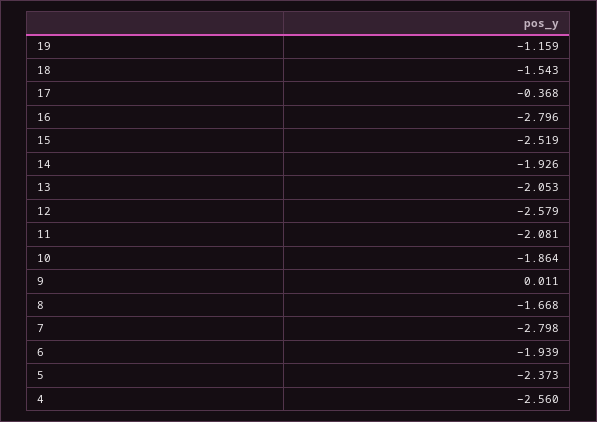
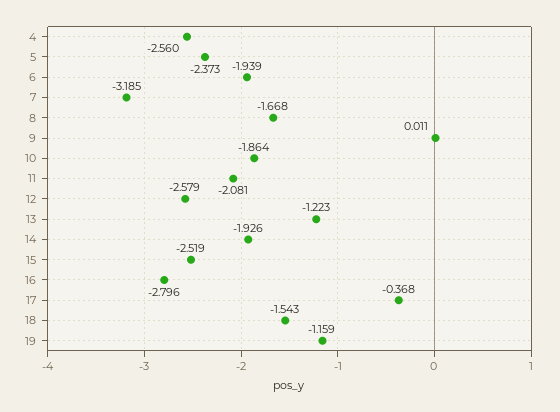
  {
    "19": -1.159,
    "18": -1.543,
    "17": -0.368,
    "16": -2.796,
    "15": -2.519,
    "14": -1.926,
-   "13": -2.053,
+   "13": -1.223,
    "12": -2.579,
    "11": -2.081,
    "10": -1.864,
    "9": 0.011,
    "8": -1.668,
-   "7": -2.798,
+   "7": -3.185,
    "6": -1.939,
    "5": -2.373,
    "4": -2.56
  }

